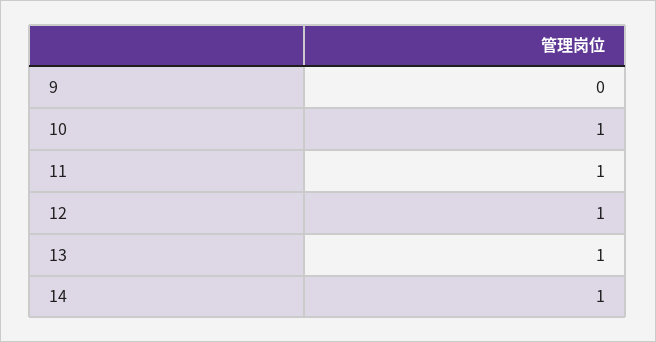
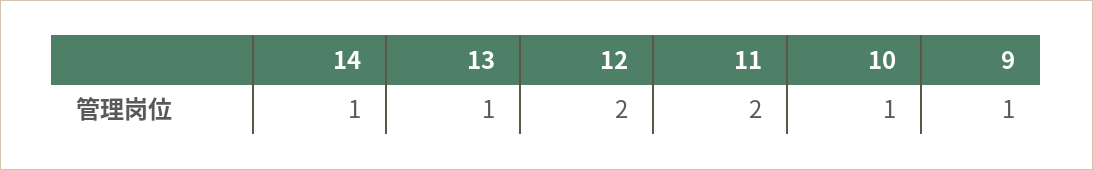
  {
-   "9": 0,
+   "9": 1,
    "10": 1,
-   "11": 1,
+   "11": 2,
-   "12": 1,
+   "12": 2,
    "13": 1,
    "14": 1
  }

